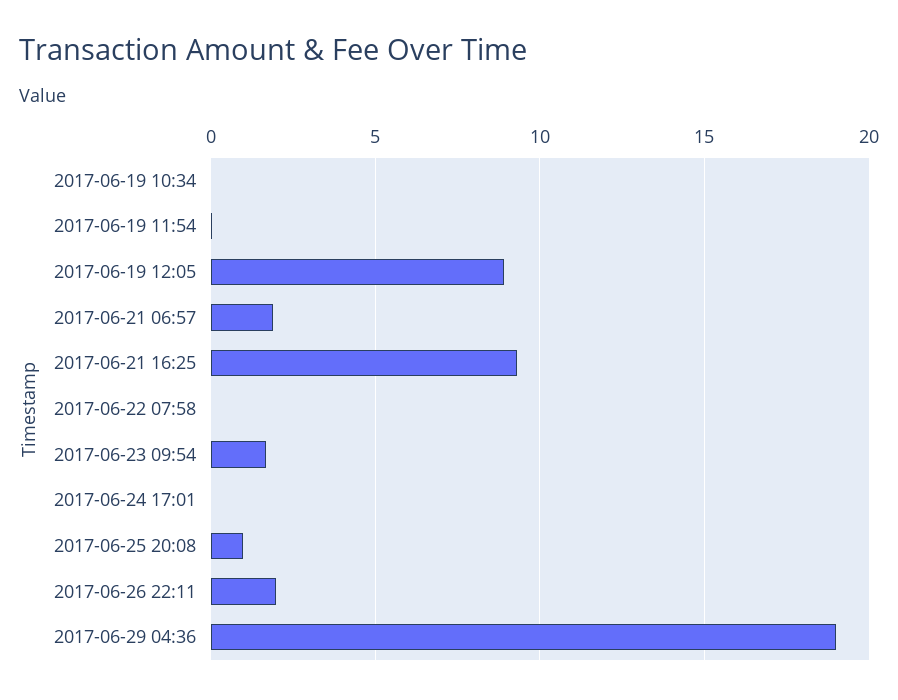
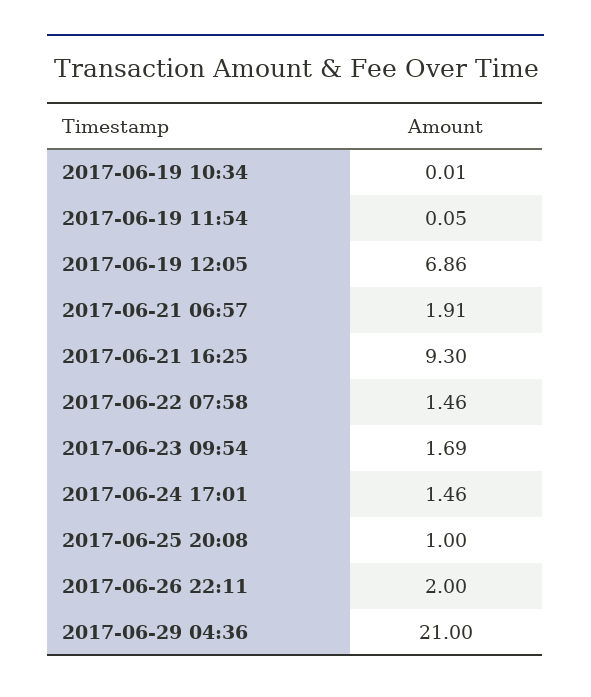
  {
    "2017-06-19 10:34": 0.01,
    "2017-06-19 11:54": 0.05,
-   "2017-06-19 12:05": 9,
+   "2017-06-19 12:05": 6.86,
    "2017-06-21 06:57": 1.91,
    "2017-06-21 16:25": 9.3,
-   "2017-06-22 07:58": 0,
+   "2017-06-22 07:58": 1.46,
    "2017-06-23 09:54": 1.69,
-   "2017-06-24 17:01": 0,
+   "2017-06-24 17:01": 1.46,
    "2017-06-25 20:08": 1,
    "2017-06-26 22:11": 2,
-   "2017-06-29 04:36": 19
+   "2017-06-29 04:36": 21
  }

